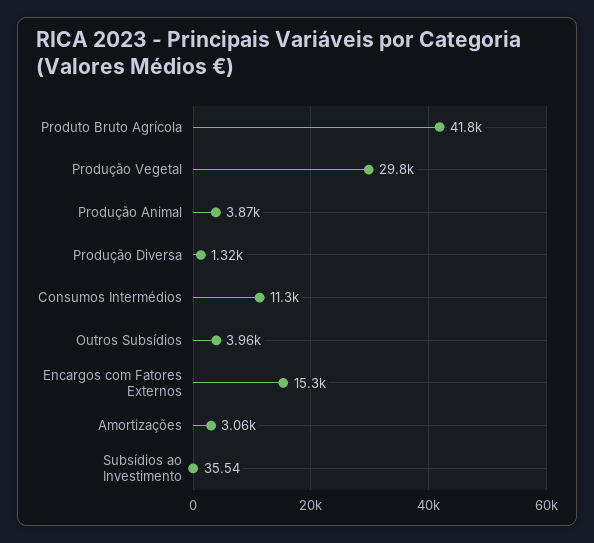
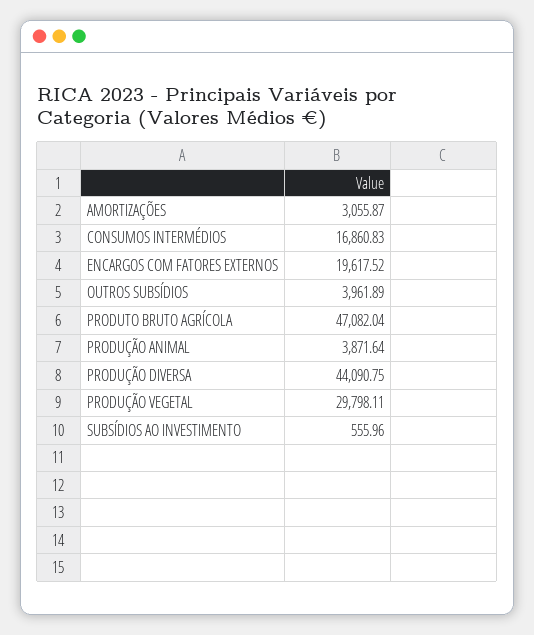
  {
-   "Produto Bruto Agrícola": 41800,
+   "Produto Bruto Agrícola": 47082.04,
    "Produção Vegetal": 29798.11,
    "Produção Animal": 3871.64,
-   "Produção Diversa": 1320,
+   "Produção Diversa": 44090.75,
-   "Consumos Intermédios": 11300,
+   "Consumos Intermédios": 16860.83,
    "Outros Subsídios": 3961.89,
-   "Encargos com Fatores Externos": 15300,
+   "Encargos com Fatores Externos": 19617.52,
    "Amortizações": 3055.87,
-   "Subsídios ao Investimento": 35.54
+   "Subsídios ao Investimento": 555.96
  }

